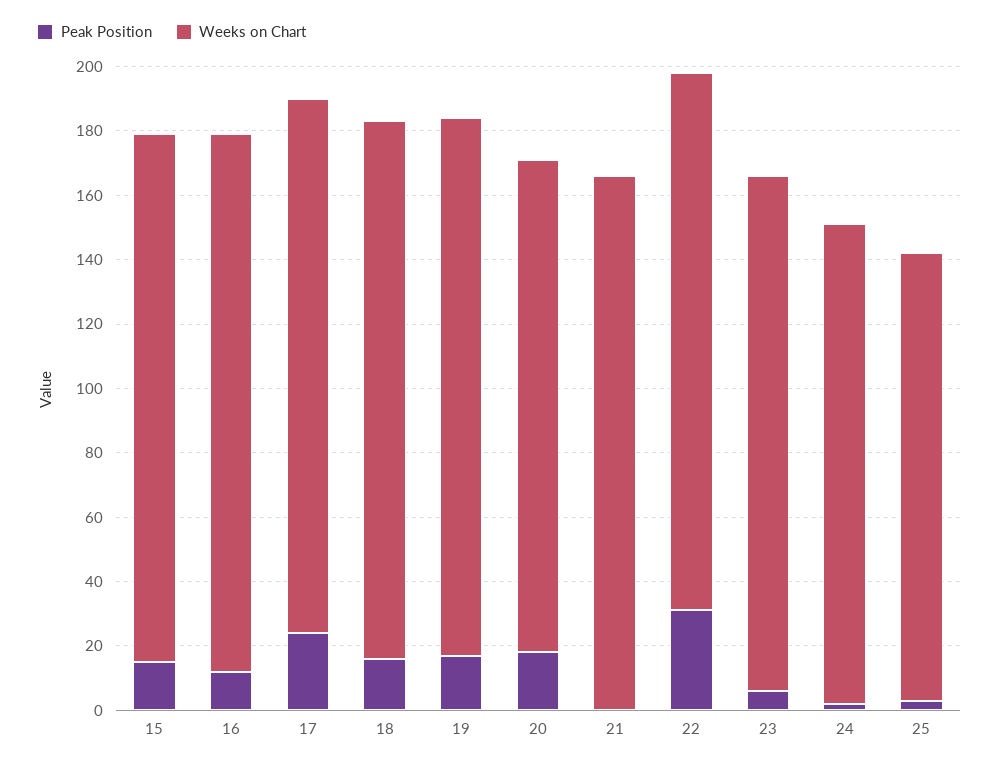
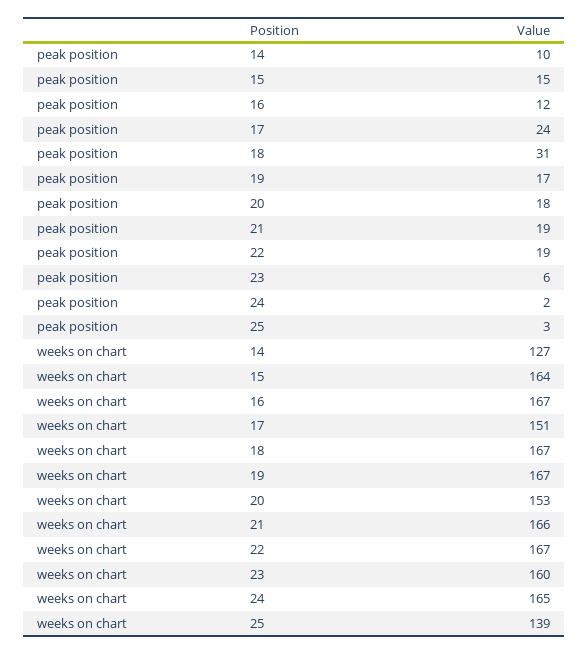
  {
    "Peak Position": {
      "15": 15,
      "16": 12,
      "17": 24,
-     "18": 15,
+     "18": 31,
      "19": 17,
      "20": 18,
-     "21": 0,
+     "21": 19,
-     "22": 30,
+     "22": 19,
      "23": 6,
      "24": 2,
-     "25": 3
+     "25": 3,
+     "14": 10
    },
    "Weeks on Chart": {
      "15": 164,
      "16": 167,
-     "17": 165,
+     "17": 151,
      "18": 167,
      "19": 167,
      "20": 153,
      "21": 166,
      "22": 167,
      "23": 160,
-     "24": 150,
+     "24": 165,
-     "25": 139
+     "25": 139,
+     "14": 127
    }
  }

